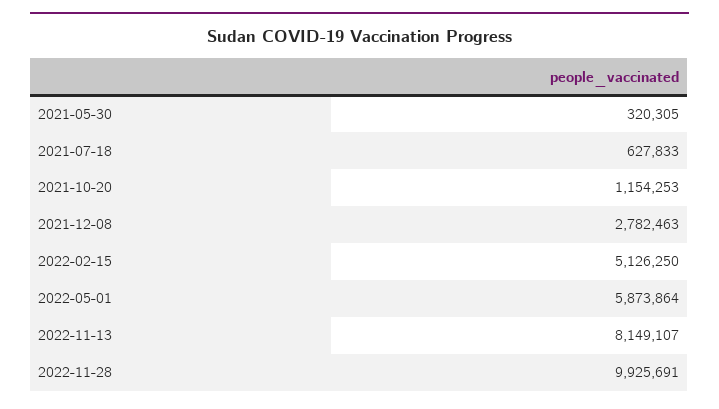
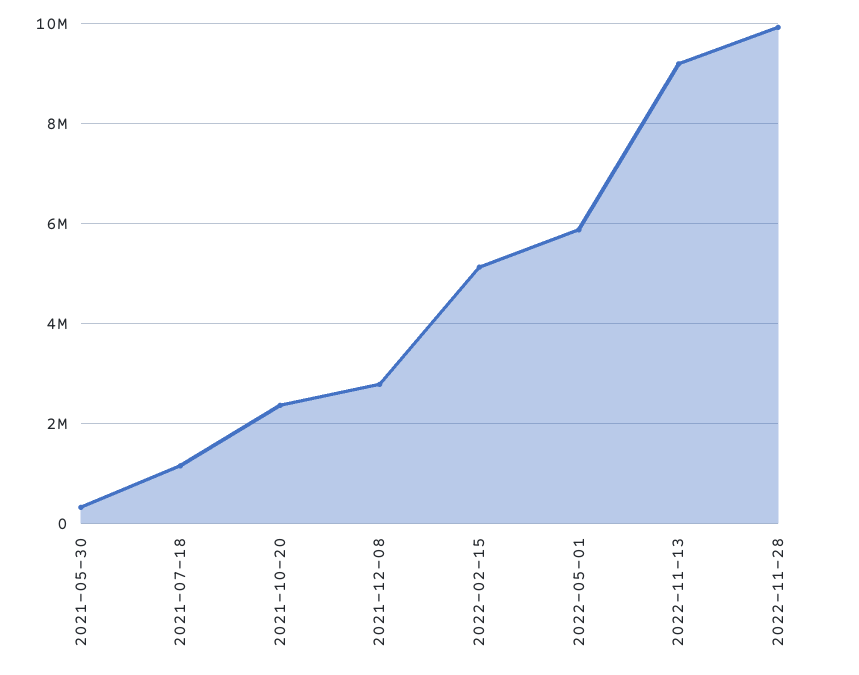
  {
    "2021-05-30": 320305,
-   "2021-07-18": 627833,
+   "2021-07-18": 1200000,
-   "2021-10-20": 1154253,
+   "2021-10-20": 2400000,
    "2021-12-08": 2782463,
    "2022-02-15": 5126250,
    "2022-05-01": 5873864,
-   "2022-11-13": 8149107,
+   "2022-11-13": 9200000,
    "2022-11-28": 9925691
  }

